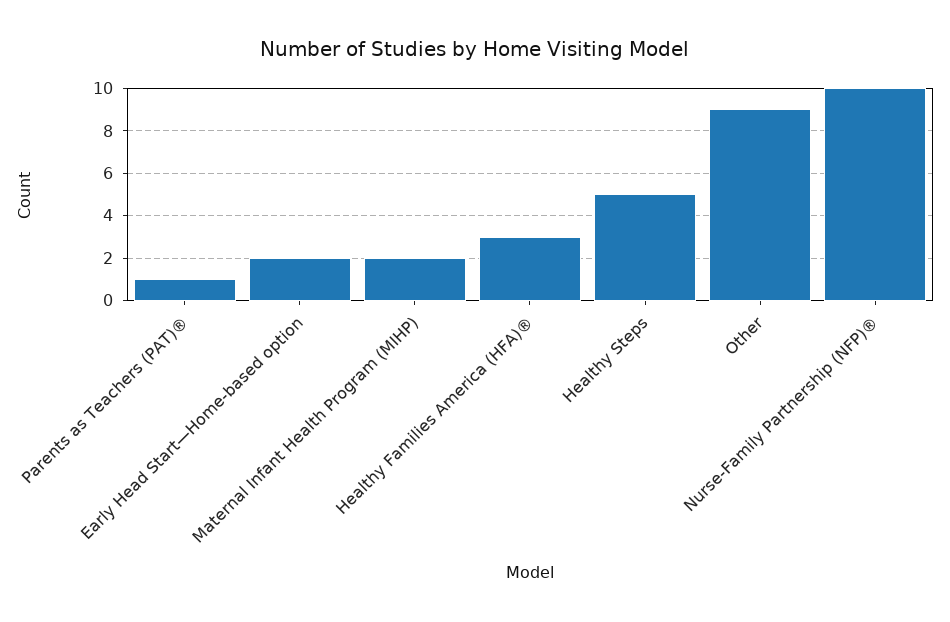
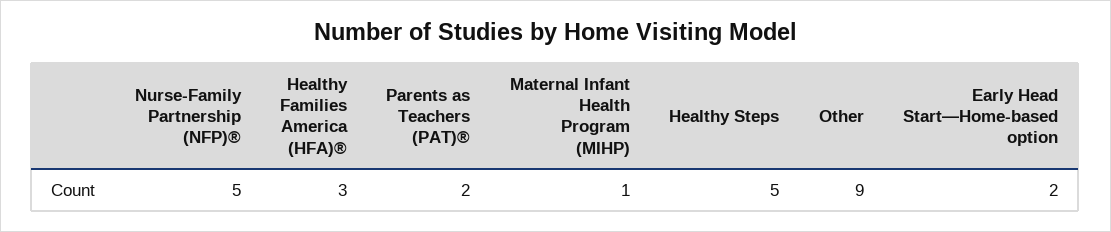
  {
-   "Parents as Teachers (PAT)®": 1,
+   "Parents as Teachers (PAT)®": 2,
    "Early Head Start—Home-based option": 2,
-   "Maternal Infant Health Program (MIHP)": 2,
+   "Maternal Infant Health Program (MIHP)": 1,
    "Healthy Families America (HFA)®": 3,
    "Healthy Steps": 5,
    "Other": 9,
-   "Nurse-Family Partnership (NFP)®": 10
+   "Nurse-Family Partnership (NFP)®": 5
  }

